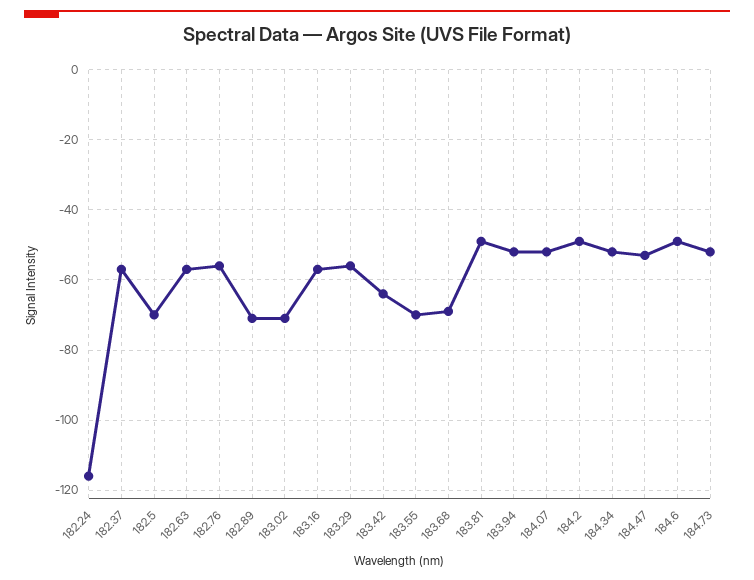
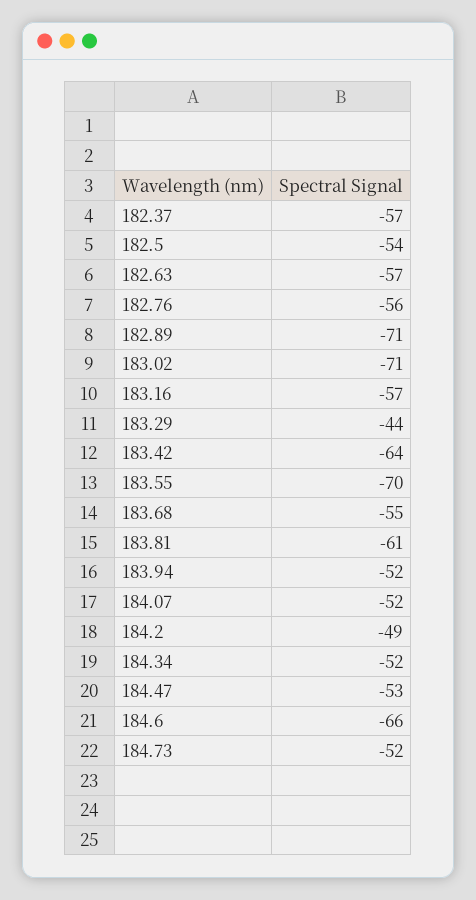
  {
-   "182.24": -115,
    "182.37": -57,
-   "182.5": -70,
+   "182.5": -54,
    "182.63": -57,
    "182.76": -56,
    "182.89": -71,
    "183.02": -71,
    "183.16": -57,
-   "183.29": -55,
+   "183.29": -44,
    "183.42": -64,
    "183.55": -70,
-   "183.68": -70,
+   "183.68": -55,
-   "183.81": -50,
+   "183.81": -61,
    "183.94": -52,
    "184.07": -52,
    "184.2": -49,
    "184.34": -52,
    "184.47": -53,
-   "184.6": -50,
+   "184.6": -66,
    "184.73": -52
  }

